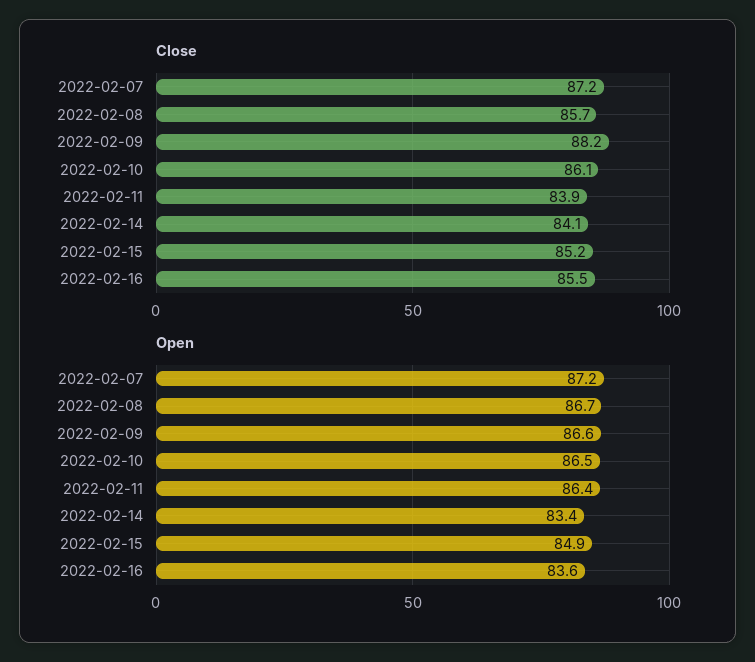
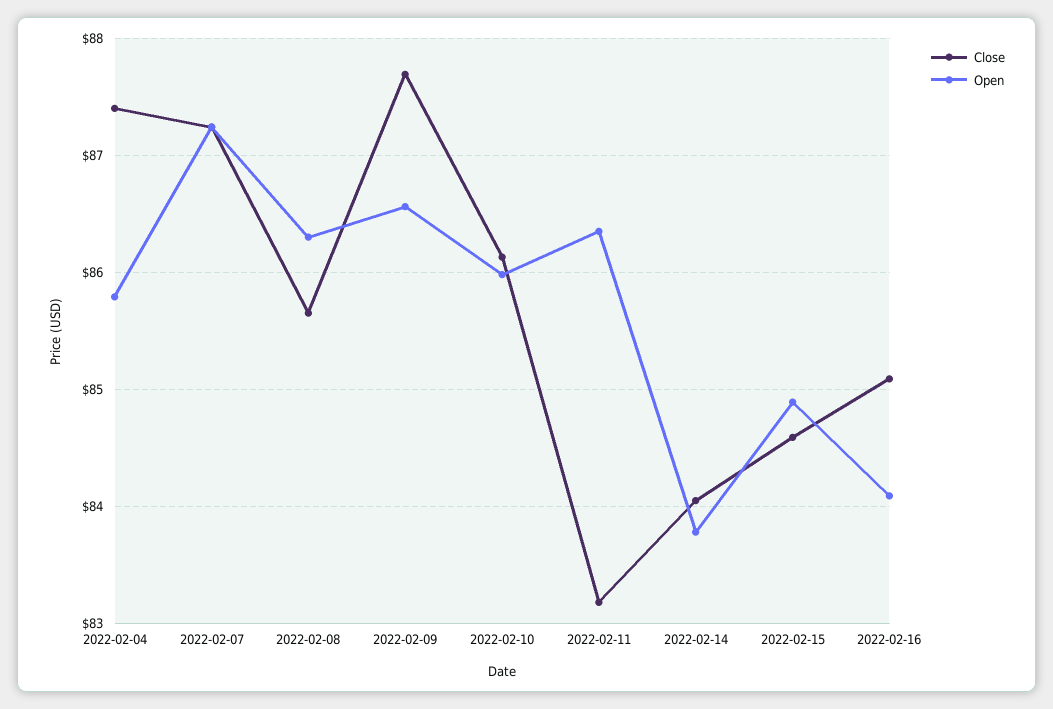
  {
    "Close": {
      "2022-02-07": 87.2,
      "2022-02-08": 85.7,
-     "2022-02-09": 88.2,
+     "2022-02-09": 87.7,
      "2022-02-10": 86.1,
-     "2022-02-11": 83.9,
+     "2022-02-11": 83.2,
      "2022-02-14": 84.1,
-     "2022-02-15": 85.2,
+     "2022-02-15": 84.6,
-     "2022-02-16": 85.5
+     "2022-02-16": 85.1,
+     "2022-02-04": 87.4
    },
    "Open": {
      "2022-02-07": 87.2,
-     "2022-02-08": 86.7,
+     "2022-02-08": 86.3,
      "2022-02-09": 86.6,
-     "2022-02-10": 86.5,
+     "2022-02-10": 86,
      "2022-02-11": 86.4,
-     "2022-02-14": 83.4,
+     "2022-02-14": 83.8,
      "2022-02-15": 84.9,
-     "2022-02-16": 83.6
+     "2022-02-16": 84.1,
+     "2022-02-04": 85.8
    }
  }

